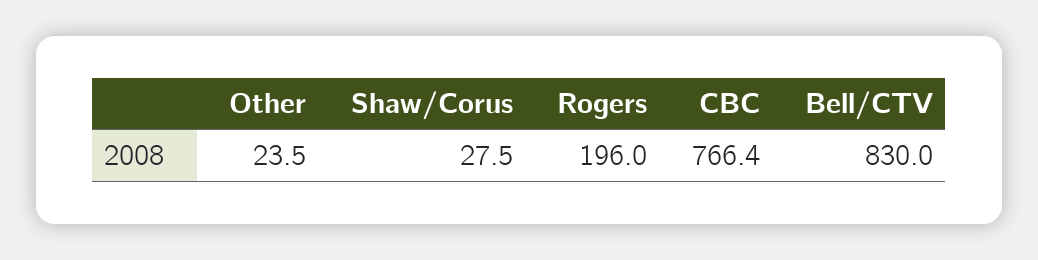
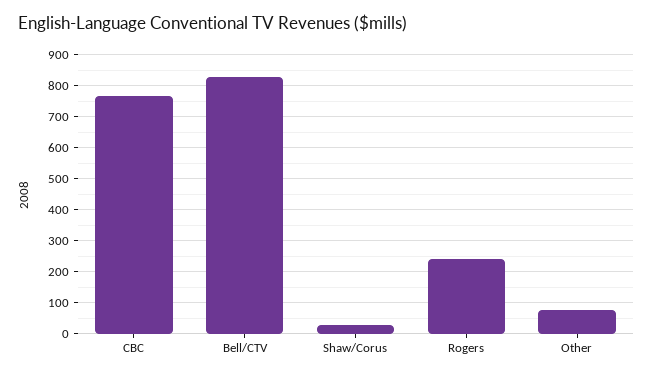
  {
-   "Other": 23.5,
+   "Other": 80,
    "Shaw/Corus": 27.5,
-   "Rogers": 196,
+   "Rogers": 240,
    "CBC": 766.4,
    "Bell/CTV": 830
  }

